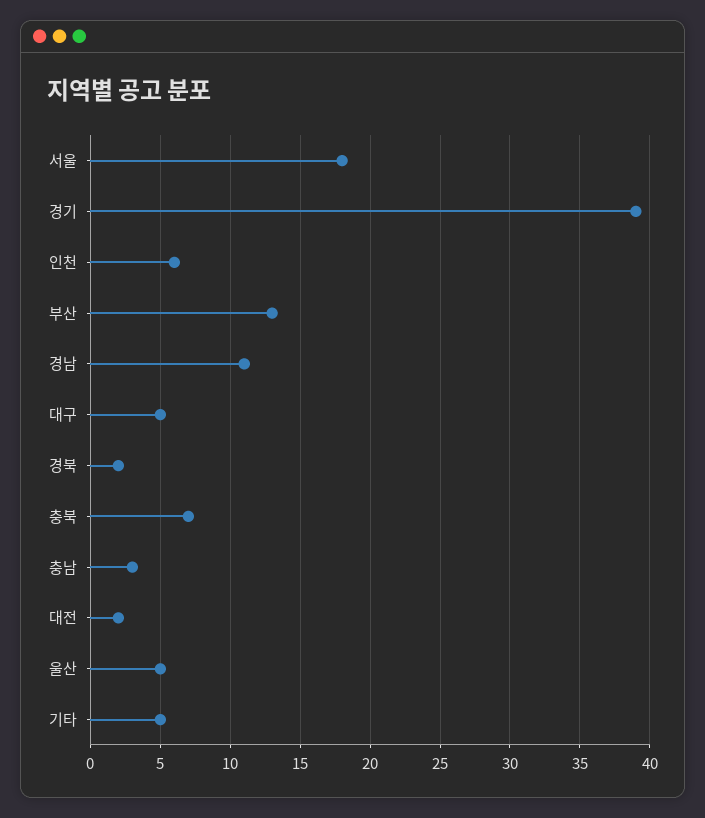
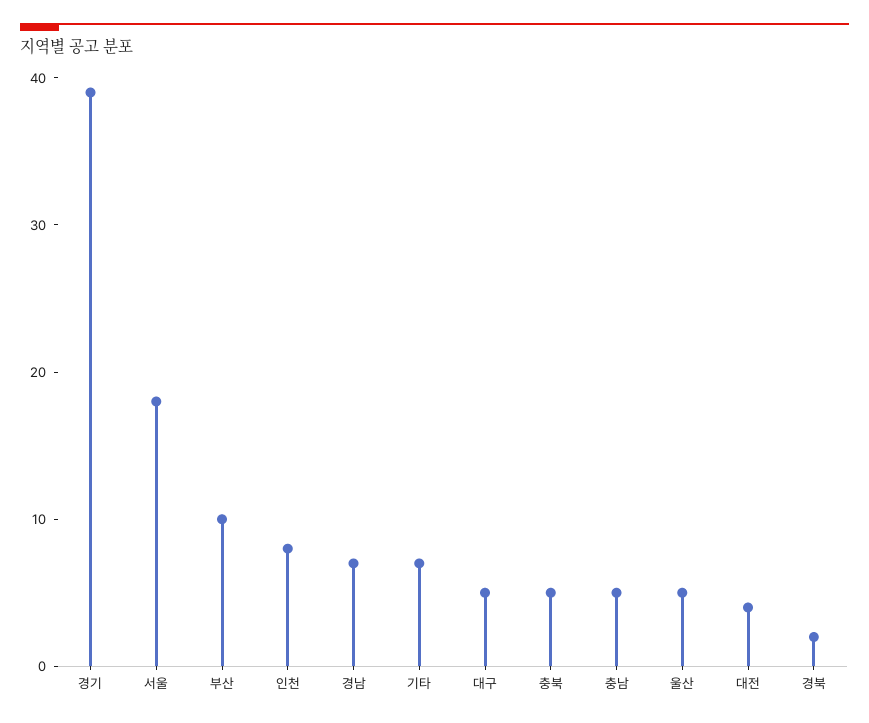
  {
    "서울": 18,
    "경기": 39,
-   "인천": 6,
+   "인천": 8,
-   "부산": 13,
+   "부산": 10,
-   "경남": 11,
+   "경남": 7,
    "대구": 5,
    "경북": 2,
-   "충북": 7,
+   "충북": 5,
-   "충남": 3,
+   "충남": 5,
-   "대전": 2,
+   "대전": 4,
    "울산": 5,
-   "기타": 5
+   "기타": 7
  }

